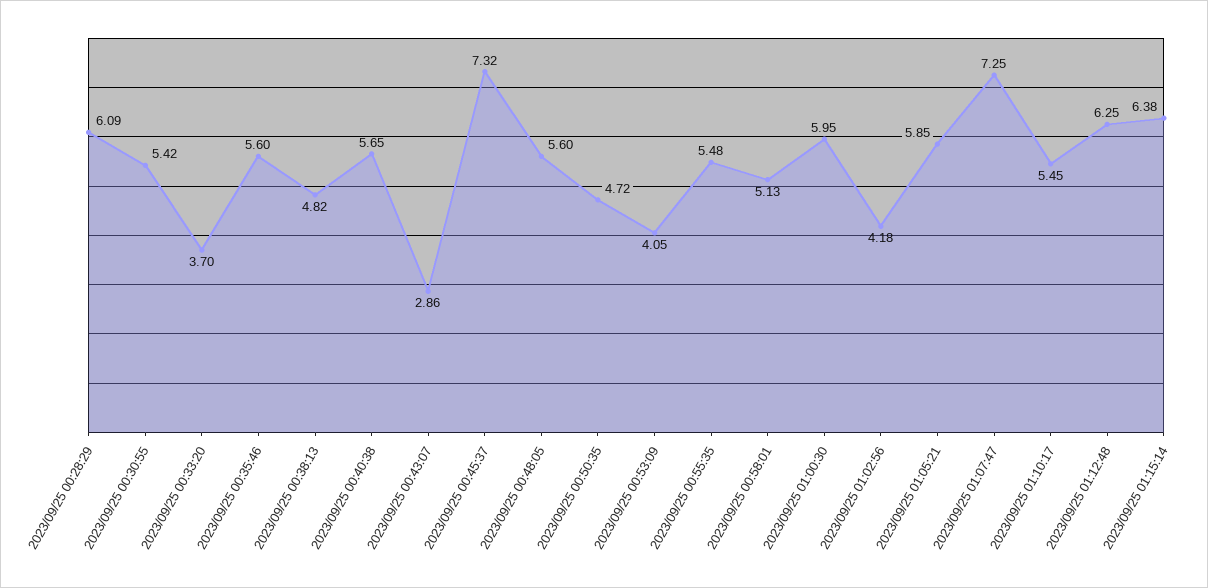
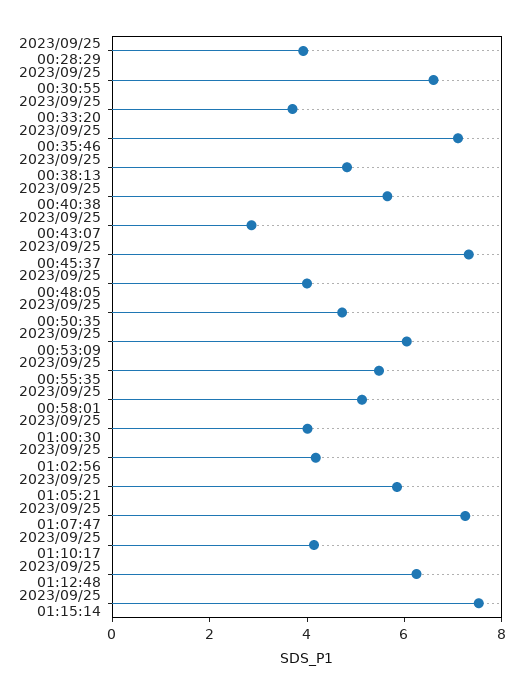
  {
-   "2023/09/25 00:28:29": 6.09,
+   "2023/09/25 00:28:29": 4,
-   "2023/09/25 00:30:55": 5.42,
+   "2023/09/25 00:30:55": 6.5,
    "2023/09/25 00:33:20": 3.7,
-   "2023/09/25 00:35:46": 5.6,
+   "2023/09/25 00:35:46": 7,
    "2023/09/25 00:38:13": 4.82,
    "2023/09/25 00:40:38": 5.65,
    "2023/09/25 00:43:07": 2.86,
    "2023/09/25 00:45:37": 7.32,
-   "2023/09/25 00:48:05": 5.6,
+   "2023/09/25 00:48:05": 4,
    "2023/09/25 00:50:35": 4.72,
-   "2023/09/25 00:53:09": 4.05,
+   "2023/09/25 00:53:09": 6,
    "2023/09/25 00:55:35": 5.48,
    "2023/09/25 00:58:01": 5.13,
-   "2023/09/25 01:00:30": 5.95,
+   "2023/09/25 01:00:30": 4,
    "2023/09/25 01:02:56": 4.18,
    "2023/09/25 01:05:21": 5.85,
    "2023/09/25 01:07:47": 7.25,
-   "2023/09/25 01:10:17": 5.45,
+   "2023/09/25 01:10:17": 4,
    "2023/09/25 01:12:48": 6.25,
-   "2023/09/25 01:15:14": 6.38
+   "2023/09/25 01:15:14": 7.5
  }

